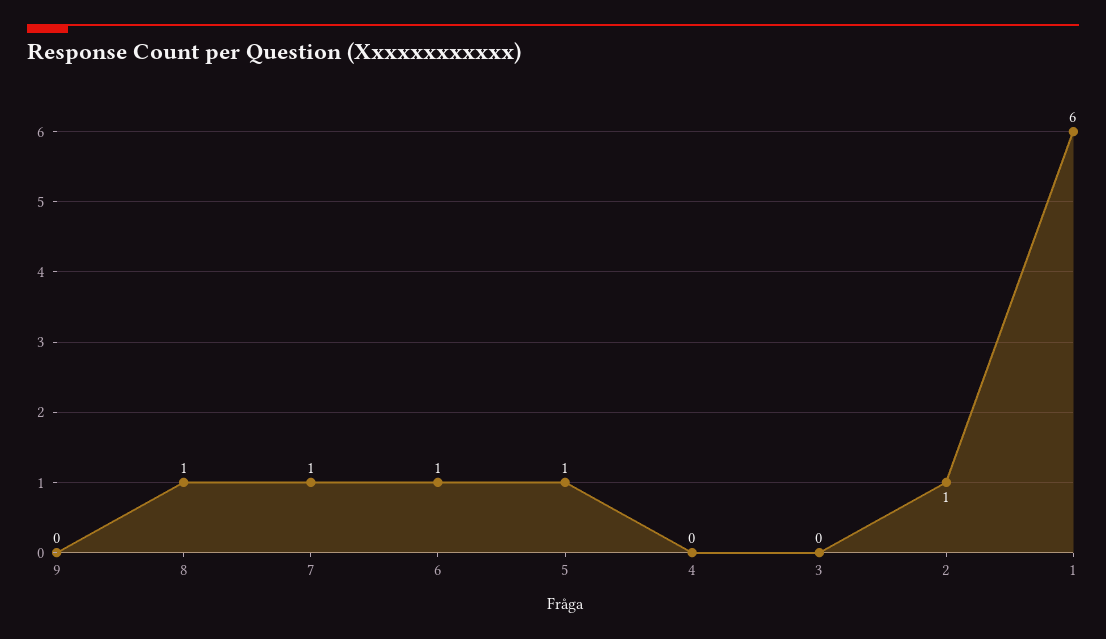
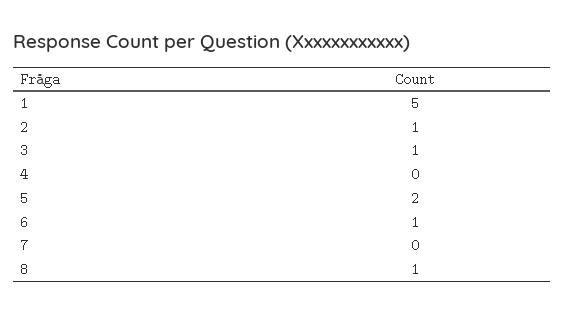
  {
-   "9": 0,
    "8": 1,
-   "7": 1,
+   "7": 0,
    "6": 1,
-   "5": 1,
+   "5": 2,
    "4": 0,
-   "3": 0,
+   "3": 1,
    "2": 1,
-   "1": 6
+   "1": 5
  }

